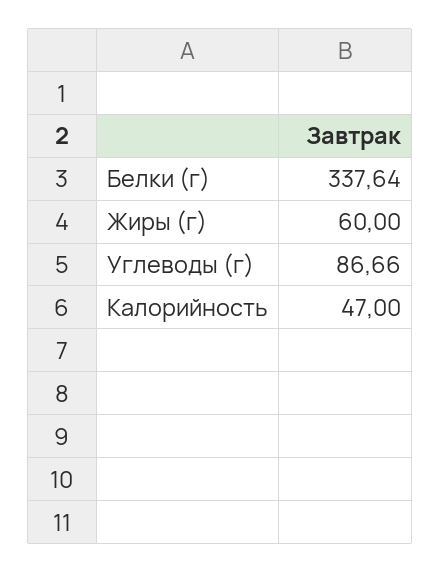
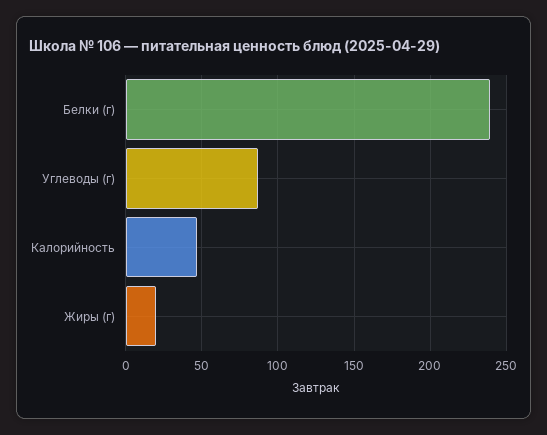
  {
-   "Белки (г)": 337.64,
+   "Белки (г)": 240,
-   "Жиры (г)": 60,
+   "Жиры (г)": 20,
    "Углеводы (г)": 86.66,
    "Калорийность": 47
  }

